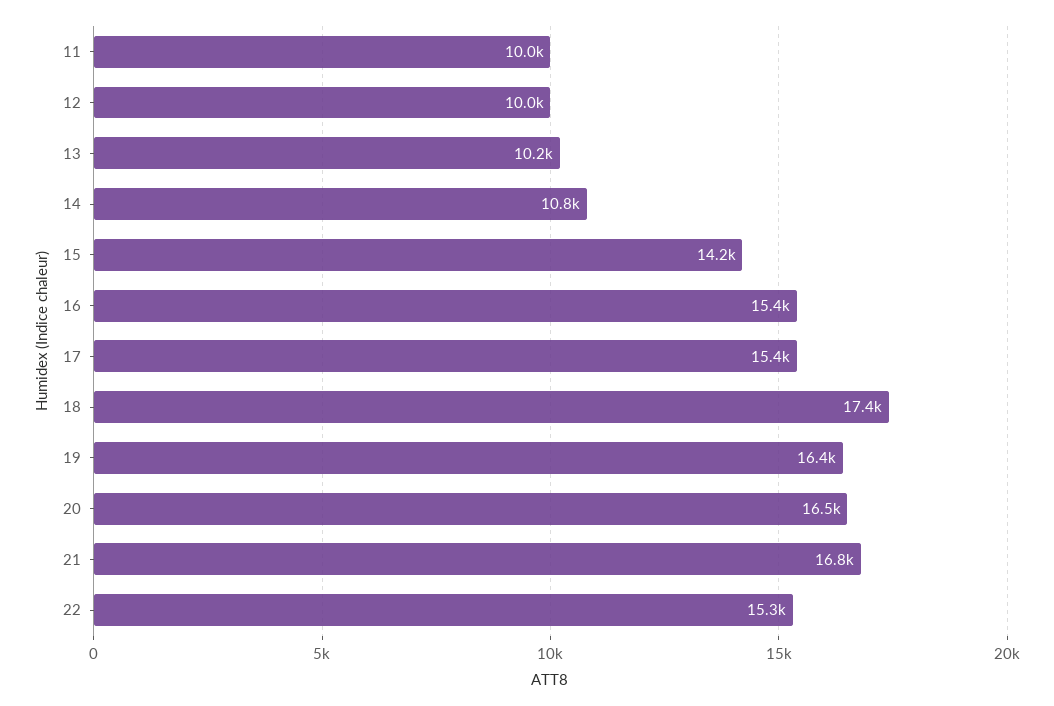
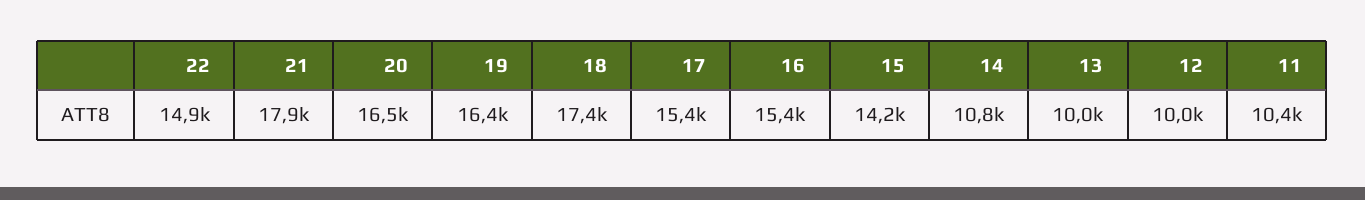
  {
-   "11": 10000,
+   "11": 10400,
    "12": 10000,
-   "13": 10200,
+   "13": 10000,
    "14": 10800,
    "15": 14200,
    "16": 15400,
    "17": 15400,
    "18": 17400,
    "19": 16400,
    "20": 16500,
-   "21": 16800,
+   "21": 17900,
-   "22": 15300
+   "22": 14900
  }

